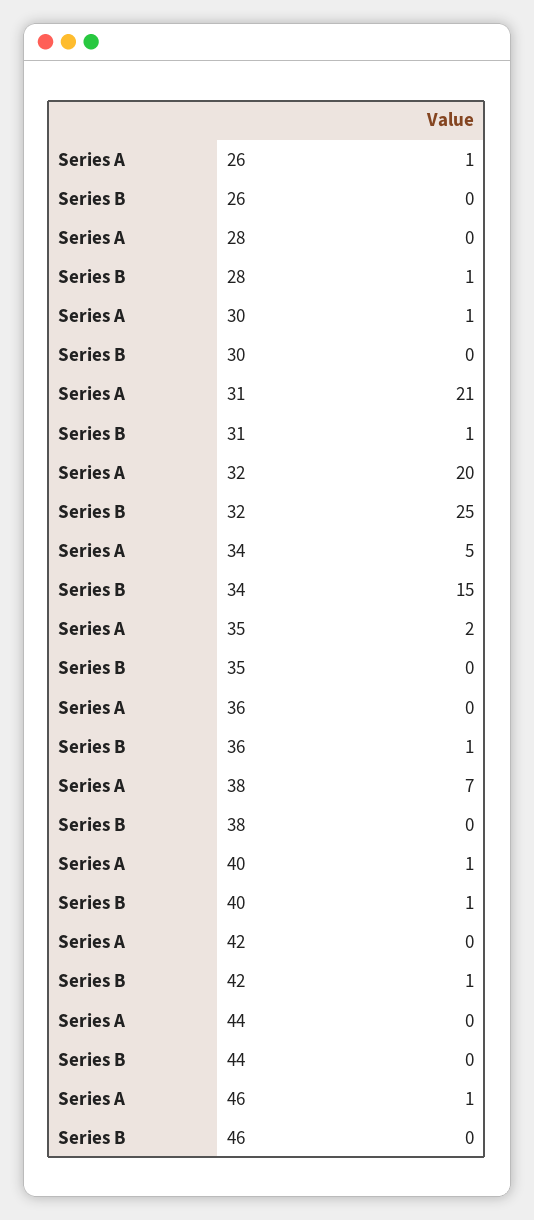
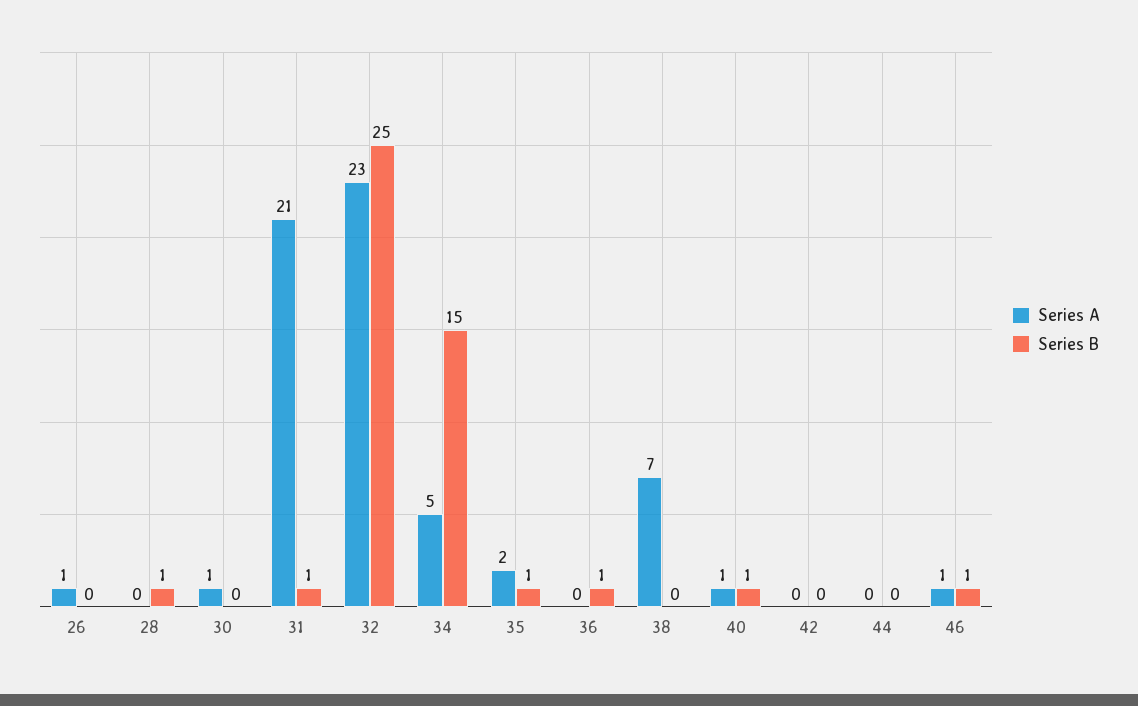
  {
    "Series A": {
      "26": 1,
      "28": 0,
      "30": 1,
      "31": 21,
-     "32": 20,
+     "32": 23,
      "34": 5,
      "35": 2,
      "36": 0,
      "38": 7,
      "40": 1,
      "42": 0,
      "44": 0,
      "46": 1
    },
    "Series B": {
      "26": 0,
      "28": 1,
      "30": 0,
      "31": 1,
      "32": 25,
      "34": 15,
-     "35": 0,
+     "35": 1,
      "36": 1,
      "38": 0,
      "40": 1,
-     "42": 1,
+     "42": 0,
      "44": 0,
-     "46": 0
+     "46": 1
    }
  }

